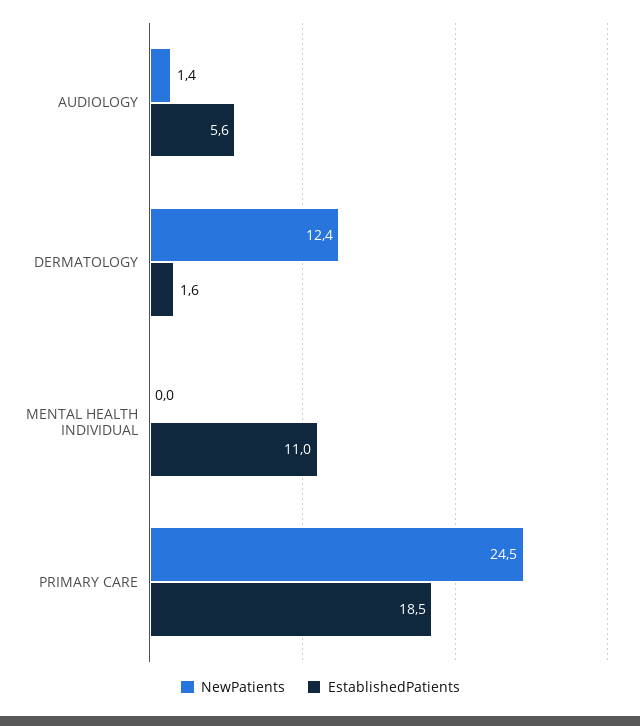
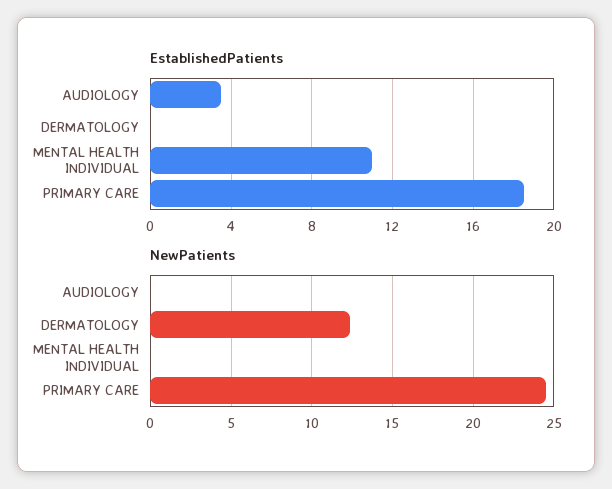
  {
    "NewPatients": {
-     "AUDIOLOGY": 1.4,
+     "AUDIOLOGY": 0,
      "DERMATOLOGY": 12.4,
      "MENTAL HEALTH INDIVIDUAL": 0,
      "PRIMARY CARE": 24.5
    },
    "EstablishedPatients": {
-     "AUDIOLOGY": 5.6,
+     "AUDIOLOGY": 3.5,
-     "DERMATOLOGY": 1.6,
+     "DERMATOLOGY": 0,
      "MENTAL HEALTH INDIVIDUAL": 11,
      "PRIMARY CARE": 18.5
    }
  }

